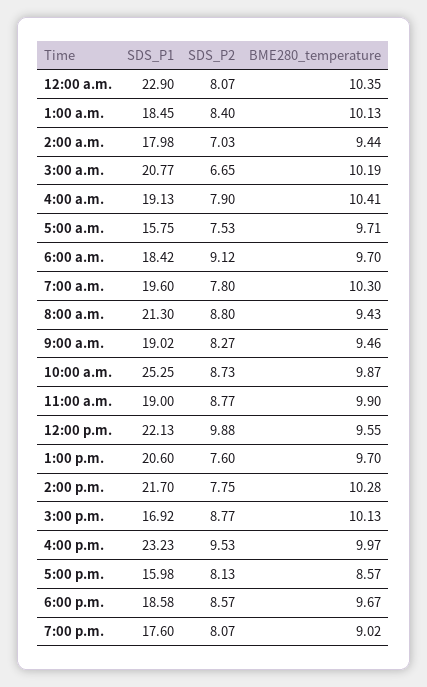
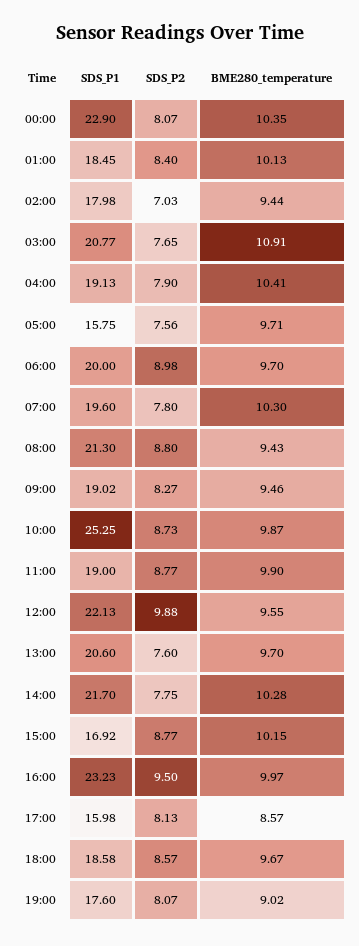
  {
    "SDS_P1": {
      "12:00 a.m.": 22.9,
      "1:00 a.m.": 18.45,
      "2:00 a.m.": 17.98,
      "3:00 a.m.": 20.77,
      "4:00 a.m.": 19.13,
      "5:00 a.m.": 15.75,
-     "6:00 a.m.": 18.42,
+     "6:00 a.m.": 20,
      "7:00 a.m.": 19.6,
      "8:00 a.m.": 21.3,
      "9:00 a.m.": 19.02,
      "10:00 a.m.": 25.25,
      "11:00 a.m.": 19,
      "12:00 p.m.": 22.13,
      "1:00 p.m.": 20.6,
      "2:00 p.m.": 21.7,
      "3:00 p.m.": 16.92,
      "4:00 p.m.": 23.23,
      "5:00 p.m.": 15.98,
      "6:00 p.m.": 18.58,
      "7:00 p.m.": 17.6
    },
    "SDS_P2": {
      "12:00 a.m.": 8.07,
      "1:00 a.m.": 8.4,
      "2:00 a.m.": 7.03,
-     "3:00 a.m.": 6.65,
+     "3:00 a.m.": 7.65,
      "4:00 a.m.": 7.9,
-     "5:00 a.m.": 7.53,
+     "5:00 a.m.": 7.56,
-     "6:00 a.m.": 9.12,
+     "6:00 a.m.": 8.98,
      "7:00 a.m.": 7.8,
      "8:00 a.m.": 8.8,
      "9:00 a.m.": 8.27,
      "10:00 a.m.": 8.73,
      "11:00 a.m.": 8.77,
      "12:00 p.m.": 9.88,
      "1:00 p.m.": 7.6,
      "2:00 p.m.": 7.75,
      "3:00 p.m.": 8.77,
-     "4:00 p.m.": 9.53,
+     "4:00 p.m.": 9.5,
      "5:00 p.m.": 8.13,
      "6:00 p.m.": 8.57,
      "7:00 p.m.": 8.07
    },
    "BME280_temperature": {
      "12:00 a.m.": 10.35,
      "1:00 a.m.": 10.13,
      "2:00 a.m.": 9.44,
-     "3:00 a.m.": 10.19,
+     "3:00 a.m.": 10.91,
      "4:00 a.m.": 10.41,
      "5:00 a.m.": 9.71,
      "6:00 a.m.": 9.7,
      "7:00 a.m.": 10.3,
      "8:00 a.m.": 9.43,
      "9:00 a.m.": 9.46,
      "10:00 a.m.": 9.87,
      "11:00 a.m.": 9.9,
      "12:00 p.m.": 9.55,
      "1:00 p.m.": 9.7,
      "2:00 p.m.": 10.28,
-     "3:00 p.m.": 10.13,
+     "3:00 p.m.": 10.15,
      "4:00 p.m.": 9.97,
      "5:00 p.m.": 8.57,
      "6:00 p.m.": 9.67,
      "7:00 p.m.": 9.02
    }
  }

